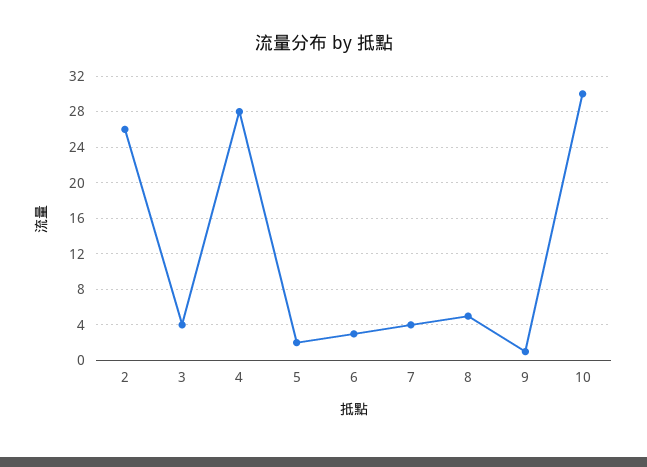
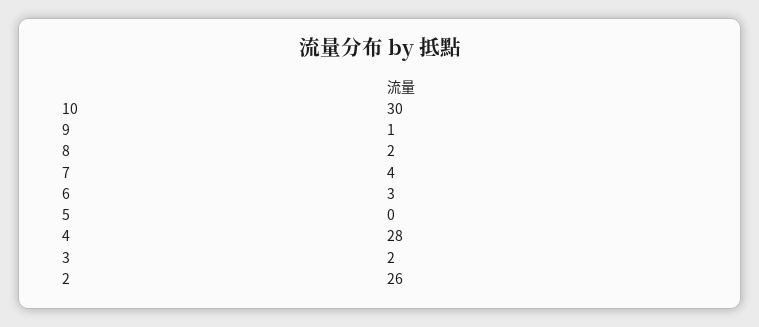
  {
    "2": 26,
-   "3": 4,
+   "3": 2,
    "4": 28,
-   "5": 2,
+   "5": 0,
    "6": 3,
    "7": 4,
-   "8": 5,
+   "8": 2,
    "9": 1,
    "10": 30
  }

